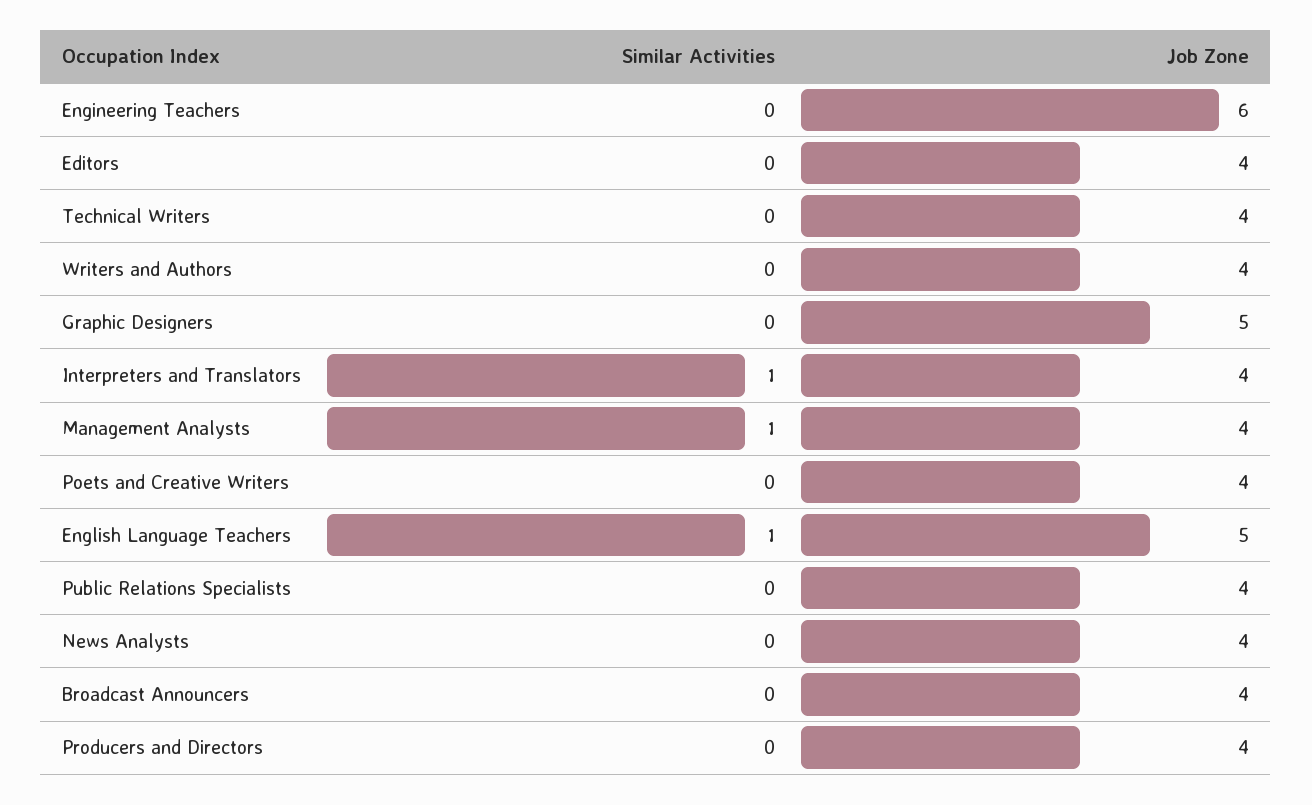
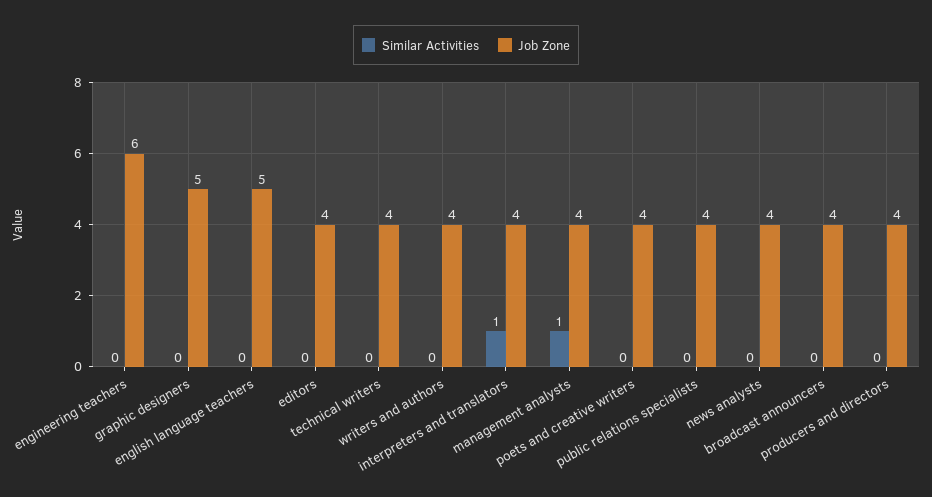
  {
    "Similar Activities": {
      "Engineering Teachers": 0,
      "Editors": 0,
      "Technical Writers": 0,
      "Writers and Authors": 0,
      "Graphic Designers": 0,
      "Interpreters and Translators": 1,
      "Management Analysts": 1,
      "Poets and Creative Writers": 0,
-     "English Language Teachers": 1,
+     "English Language Teachers": 0,
      "Public Relations Specialists": 0,
      "News Analysts": 0,
      "Broadcast Announcers": 0,
      "Producers and Directors": 0
    },
    "Job Zone": {
      "Engineering Teachers": 6,
      "Editors": 4,
      "Technical Writers": 4,
      "Writers and Authors": 4,
      "Graphic Designers": 5,
      "Interpreters and Translators": 4,
      "Management Analysts": 4,
      "Poets and Creative Writers": 4,
      "English Language Teachers": 5,
      "Public Relations Specialists": 4,
      "News Analysts": 4,
      "Broadcast Announcers": 4,
      "Producers and Directors": 4
    }
  }

